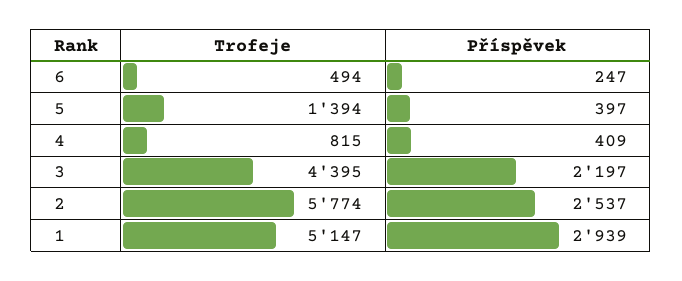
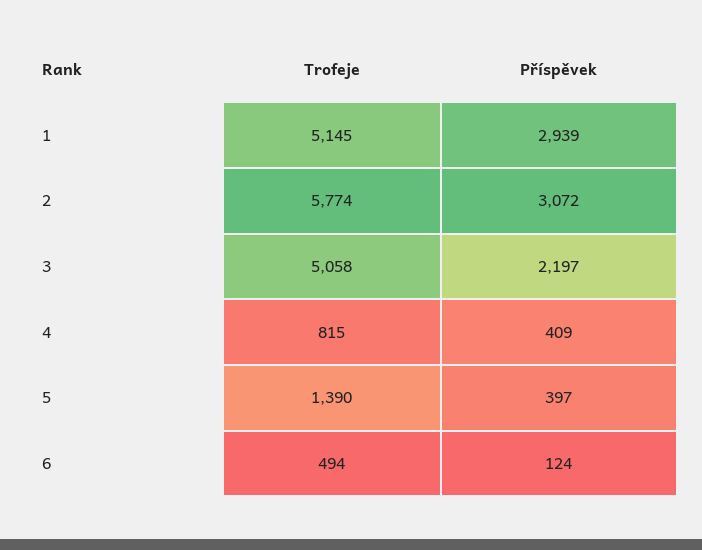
  {
    "Trofeje": {
      "6": 494,
-     "5": 1394,
+     "5": 1390,
      "4": 815,
-     "3": 4395,
+     "3": 5058,
      "2": 5774,
-     "1": 5147
+     "1": 5145
    },
    "Příspěvek": {
-     "6": 247,
+     "6": 124,
      "5": 397,
      "4": 409,
      "3": 2197,
-     "2": 2537,
+     "2": 3072,
      "1": 2939
    }
  }

